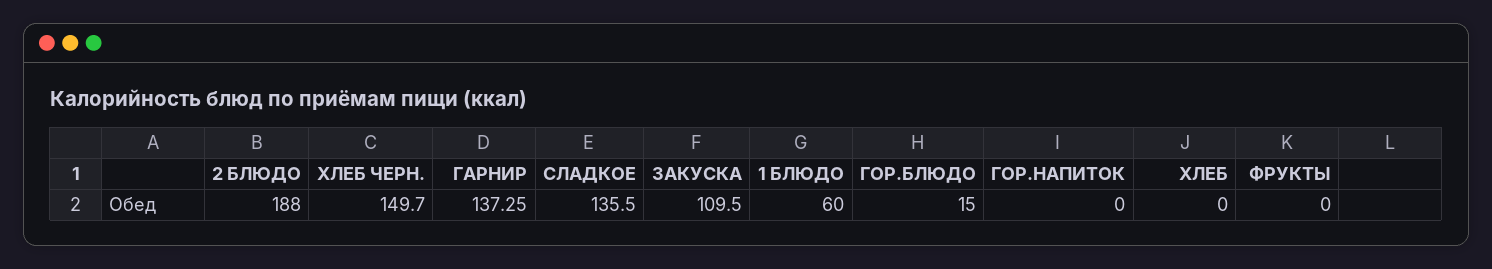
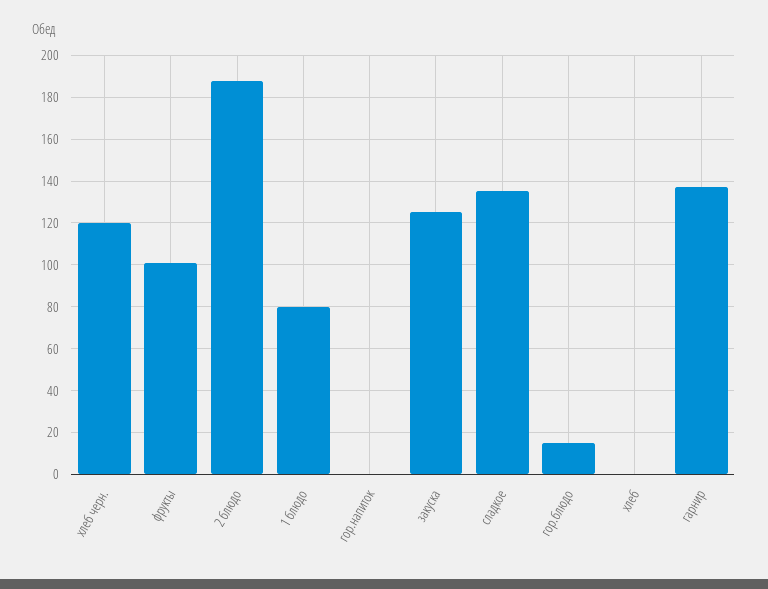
  {
    "2 БЛЮДО": 188,
-   "ХЛЕБ ЧЕРН.": 149.7,
+   "ХЛЕБ ЧЕРН.": 120,
    "ГАРНИР": 137.25,
    "СЛАДКОЕ": 135.5,
-   "ЗАКУСКА": 109.5,
+   "ЗАКУСКА": 125,
-   "1 БЛЮДО": 60,
+   "1 БЛЮДО": 80,
    "ГОР.БЛЮДО": 15,
    "ГОР.НАПИТОК": 0,
    "ХЛЕБ": 0,
-   "ФРУКТЫ": 0
+   "ФРУКТЫ": 100
  }

